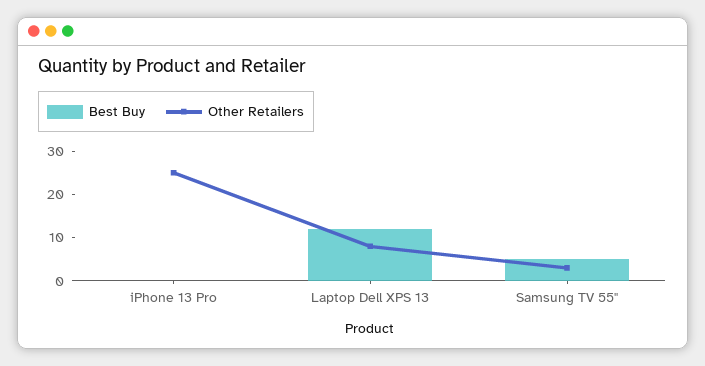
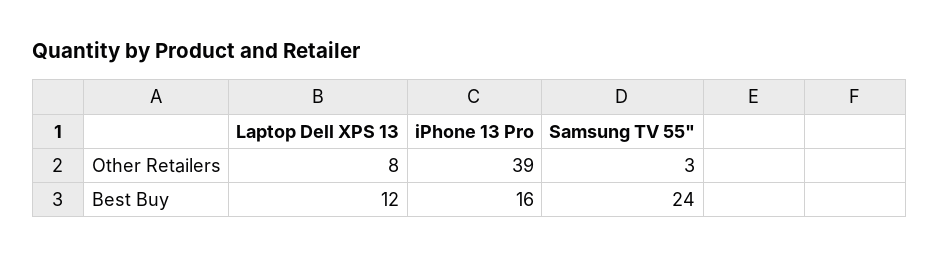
  {
    "Best Buy": {
-     "iPhone 13 Pro": 0,
+     "iPhone 13 Pro": 16,
      "Laptop Dell XPS 13": 12,
-     "Samsung TV 55\"": 5
+     "Samsung TV 55\"": 24
    },
    "Other Retailers": {
-     "iPhone 13 Pro": 25,
+     "iPhone 13 Pro": 39,
      "Laptop Dell XPS 13": 8,
      "Samsung TV 55\"": 3
    }
  }

